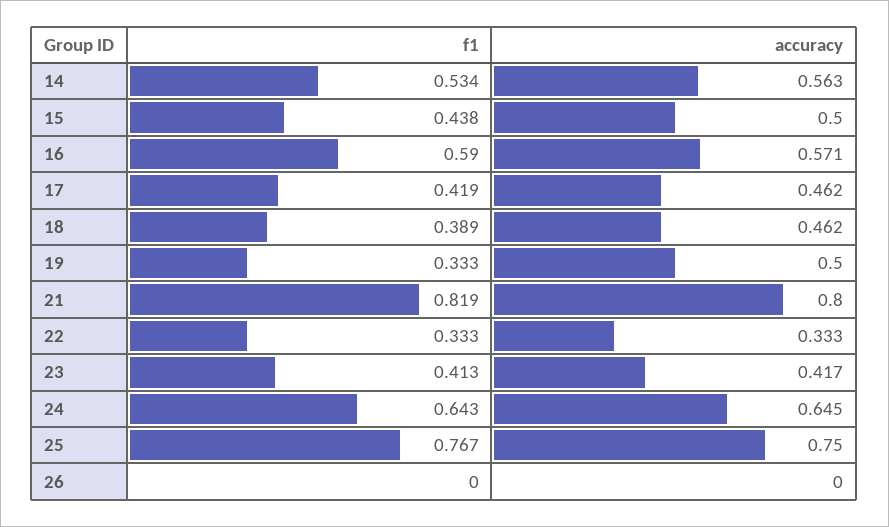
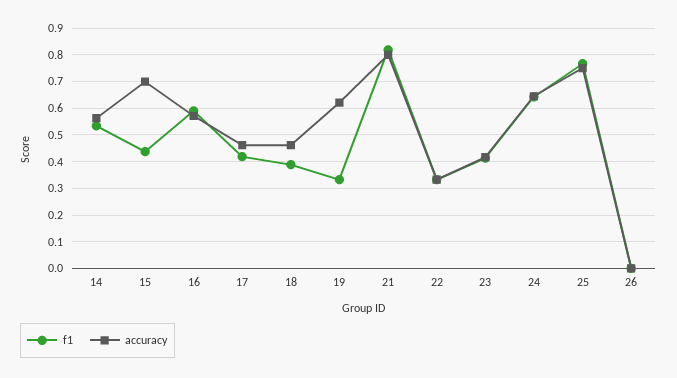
  {
    "f1": {
      "14": 0.534,
      "15": 0.438,
      "16": 0.59,
      "17": 0.419,
      "18": 0.389,
      "19": 0.333,
      "21": 0.819,
      "22": 0.333,
      "23": 0.413,
      "24": 0.643,
      "25": 0.767,
      "26": 0
    },
    "accuracy": {
      "14": 0.563,
-     "15": 0.5,
+     "15": 0.7,
      "16": 0.571,
      "17": 0.462,
      "18": 0.462,
-     "19": 0.5,
+     "19": 0.625,
      "21": 0.8,
      "22": 0.333,
      "23": 0.417,
      "24": 0.645,
      "25": 0.75,
      "26": 0
    }
  }

